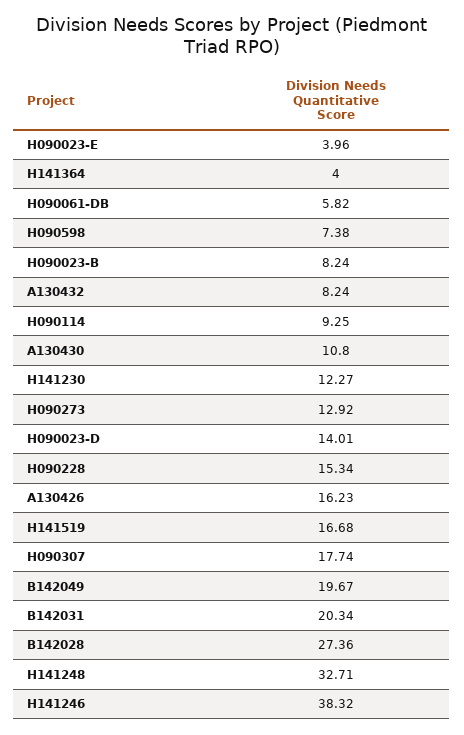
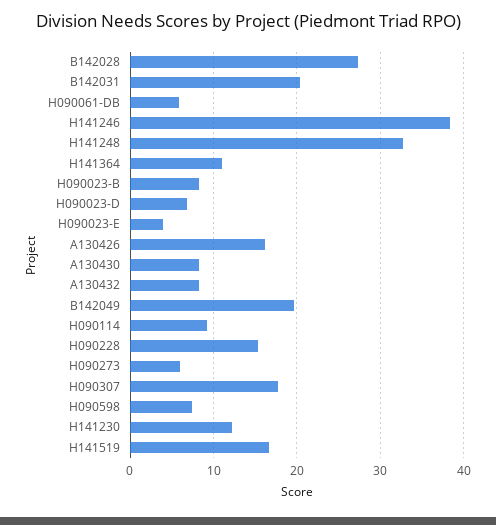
  {
    "H090023-E": 3.96,
-   "H141364": 4,
+   "H141364": 11,
    "H090061-DB": 5.82,
    "H090598": 7.38,
    "H090023-B": 8.24,
    "A130432": 8.24,
    "H090114": 9.25,
-   "A130430": 10.8,
+   "A130430": 8,
    "H141230": 12.27,
-   "H090273": 12.92,
+   "H090273": 6,
-   "H090023-D": 14.01,
+   "H090023-D": 7,
    "H090228": 15.34,
    "A130426": 16.23,
    "H141519": 16.68,
    "H090307": 17.74,
    "B142049": 19.67,
    "B142031": 20.34,
    "B142028": 27.36,
    "H141248": 32.71,
    "H141246": 38.32
  }

